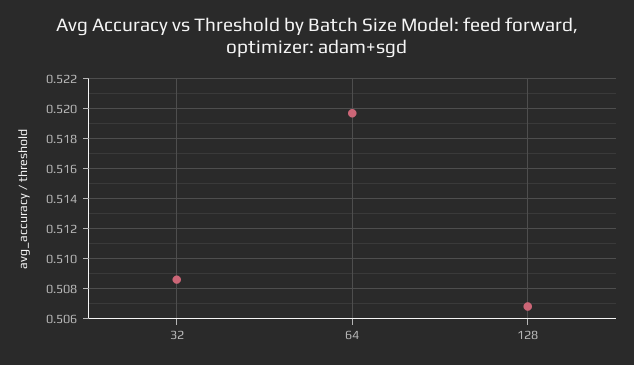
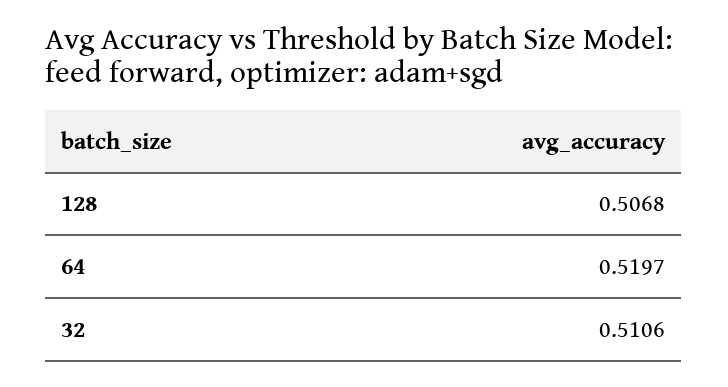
  {
-   "32": 0.5085,
+   "32": 0.5106,
    "64": 0.5197,
    "128": 0.5068
  }

